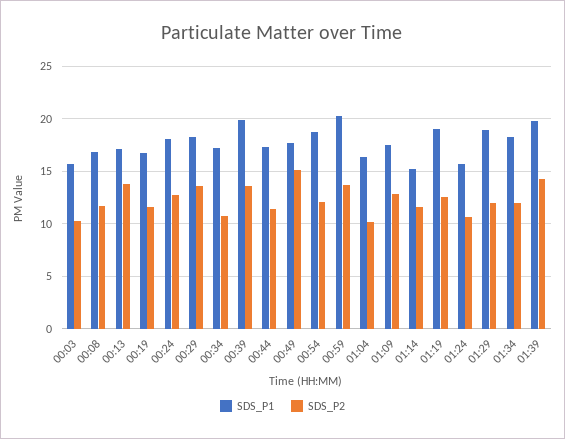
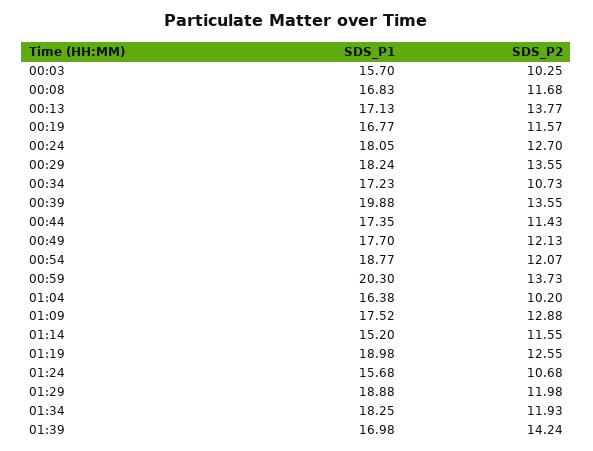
  {
    "SDS_P1": {
      "00:03": 15.7,
      "00:08": 16.83,
      "00:13": 17.13,
      "00:19": 16.77,
      "00:24": 18.05,
      "00:29": 18.24,
      "00:34": 17.23,
      "00:39": 19.88,
      "00:44": 17.35,
      "00:49": 17.7,
      "00:54": 18.77,
      "00:59": 20.3,
      "01:04": 16.38,
      "01:09": 17.52,
      "01:14": 15.2,
      "01:19": 18.98,
      "01:24": 15.68,
      "01:29": 18.88,
      "01:34": 18.25,
-     "01:39": 20
+     "01:39": 16.98
    },
    "SDS_P2": {
      "00:03": 10.25,
      "00:08": 11.68,
      "00:13": 13.77,
      "00:19": 11.57,
      "00:24": 12.7,
      "00:29": 13.55,
      "00:34": 10.73,
      "00:39": 13.55,
      "00:44": 11.43,
-     "00:49": 15,
+     "00:49": 12.13,
      "00:54": 12.07,
      "00:59": 13.73,
      "01:04": 10.2,
      "01:09": 12.88,
      "01:14": 11.55,
      "01:19": 12.55,
      "01:24": 10.68,
      "01:29": 11.98,
      "01:34": 11.93,
      "01:39": 14.24
    }
  }

